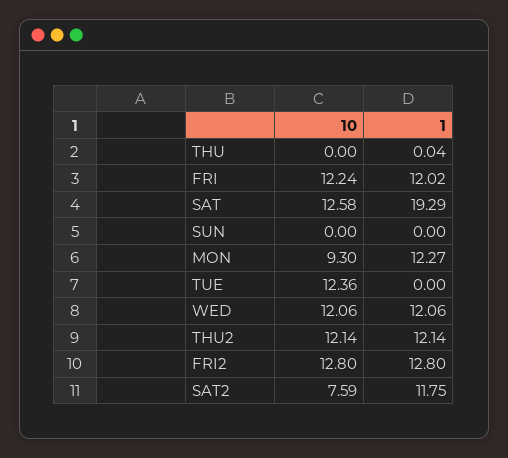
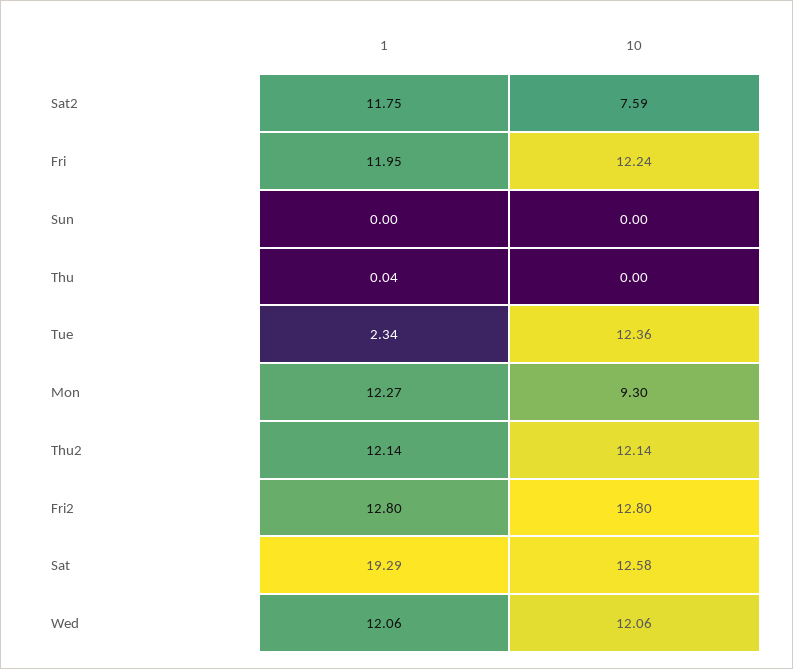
  {
    "10": {
      "THU": 0,
      "FRI": 12.24,
      "SAT": 12.58,
      "SUN": 0,
      "MON": 9.3,
      "TUE": 12.36,
      "WED": 12.06,
      "THU2": 12.14,
      "FRI2": 12.8,
      "SAT2": 7.59
    },
    "1": {
      "THU": 0.04,
-     "FRI": 12.02,
+     "FRI": 11.95,
      "SAT": 19.29,
      "SUN": 0,
      "MON": 12.27,
-     "TUE": 0,
+     "TUE": 2.34,
      "WED": 12.06,
      "THU2": 12.14,
      "FRI2": 12.8,
      "SAT2": 11.75
    }
  }

